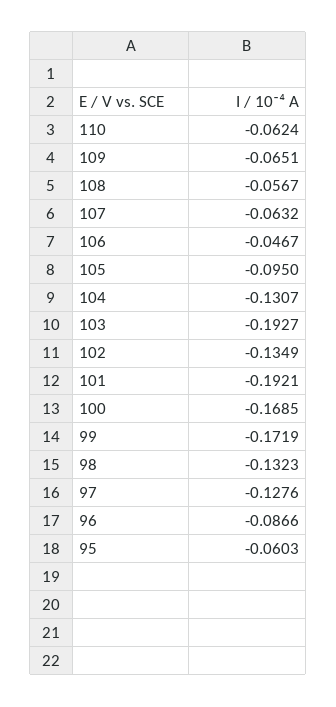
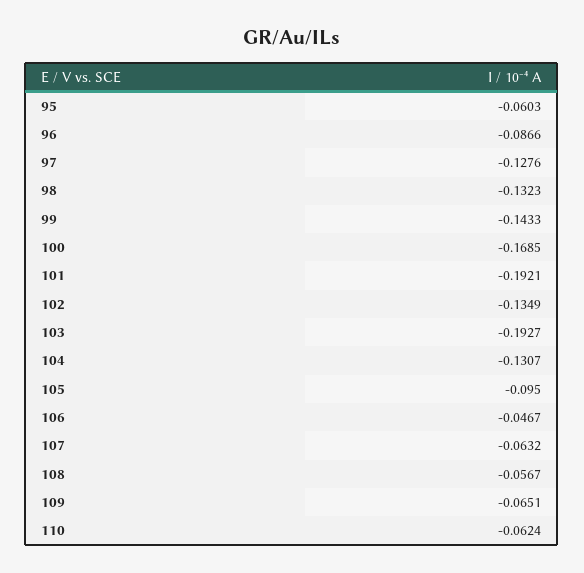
  {
    "110": -0.0624,
    "109": -0.0651,
    "108": -0.0567,
    "107": -0.0632,
    "106": -0.0467,
    "105": -0.095,
    "104": -0.1307,
    "103": -0.1927,
    "102": -0.1349,
    "101": -0.1921,
    "100": -0.1685,
-   "99": -0.1719,
+   "99": -0.1433,
    "98": -0.1323,
    "97": -0.1276,
    "96": -0.0866,
    "95": -0.0603
  }

